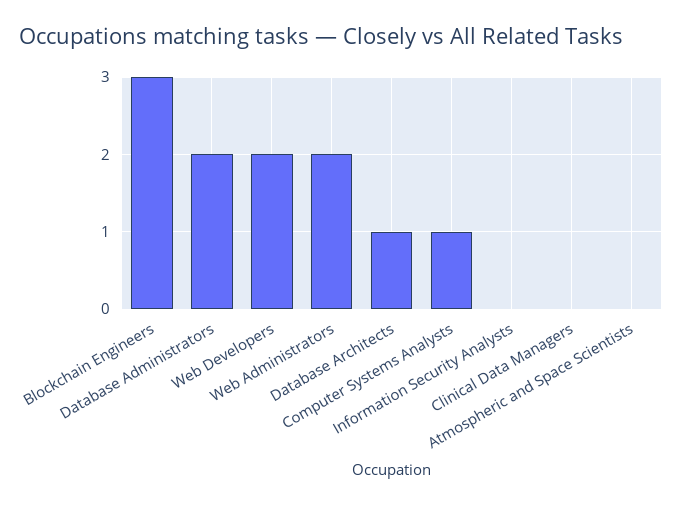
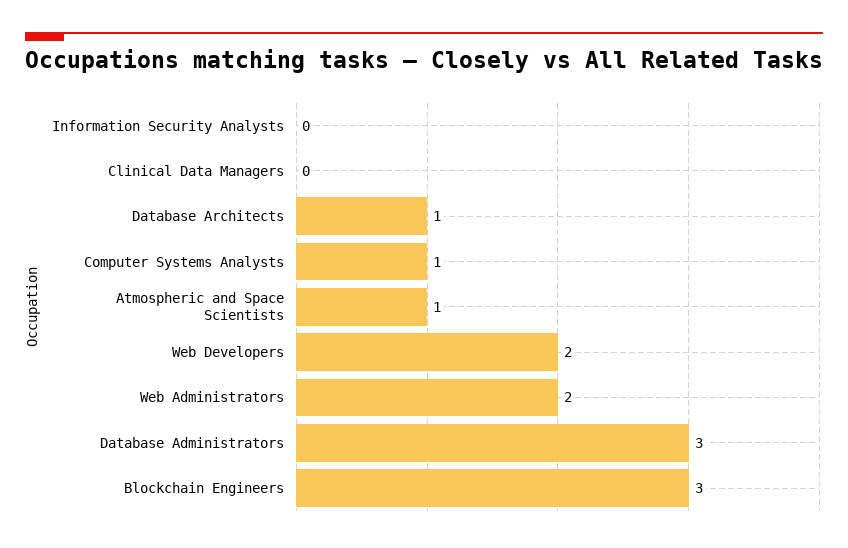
  {
    "Blockchain Engineers": 3,
-   "Database Administrators": 2,
+   "Database Administrators": 3,
    "Web Developers": 2,
    "Web Administrators": 2,
    "Database Architects": 1,
    "Computer Systems Analysts": 1,
    "Information Security Analysts": 0,
    "Clinical Data Managers": 0,
-   "Atmospheric and Space Scientists": 0
+   "Atmospheric and Space Scientists": 1
  }

